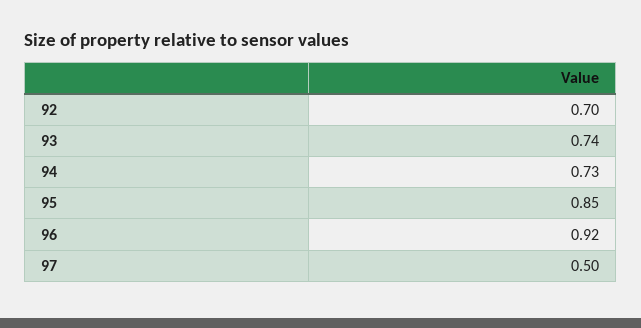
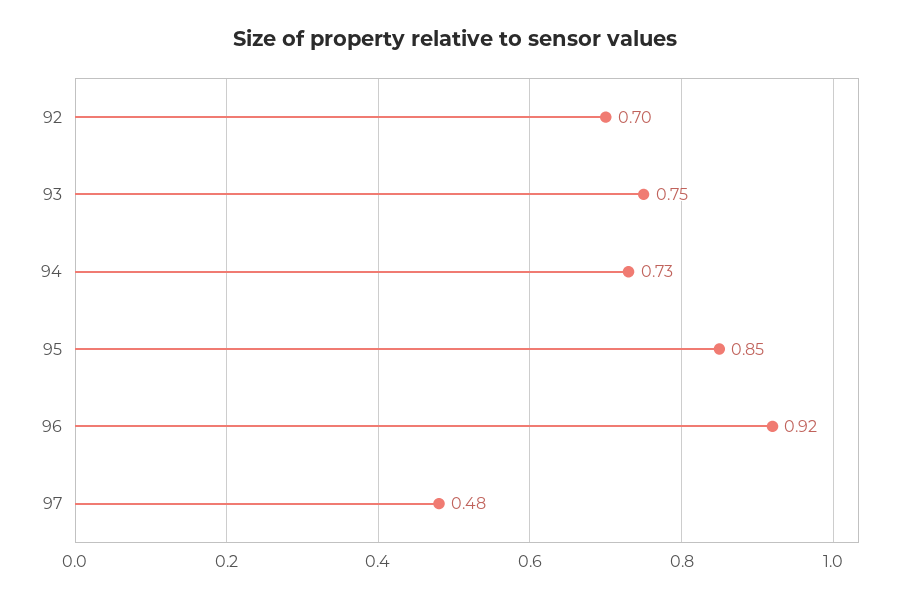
  {
    "92": 0.7,
-   "93": 0.74,
+   "93": 0.75,
    "94": 0.73,
    "95": 0.85,
    "96": 0.92,
-   "97": 0.5
+   "97": 0.48
  }

